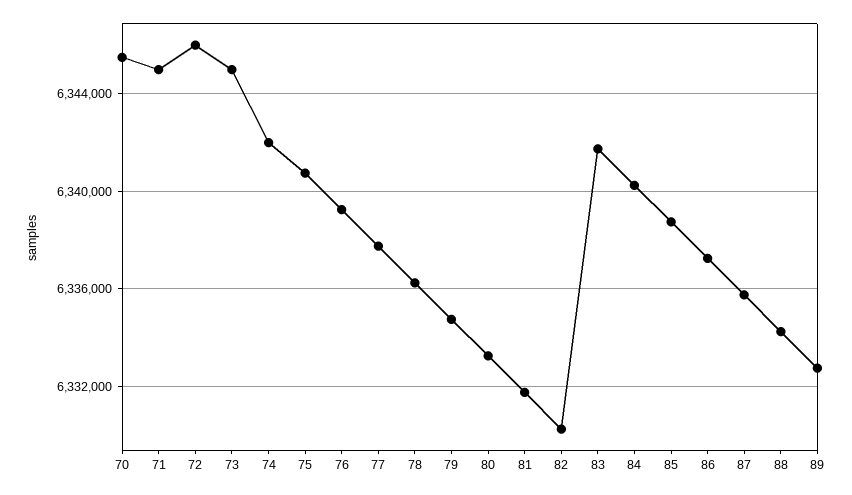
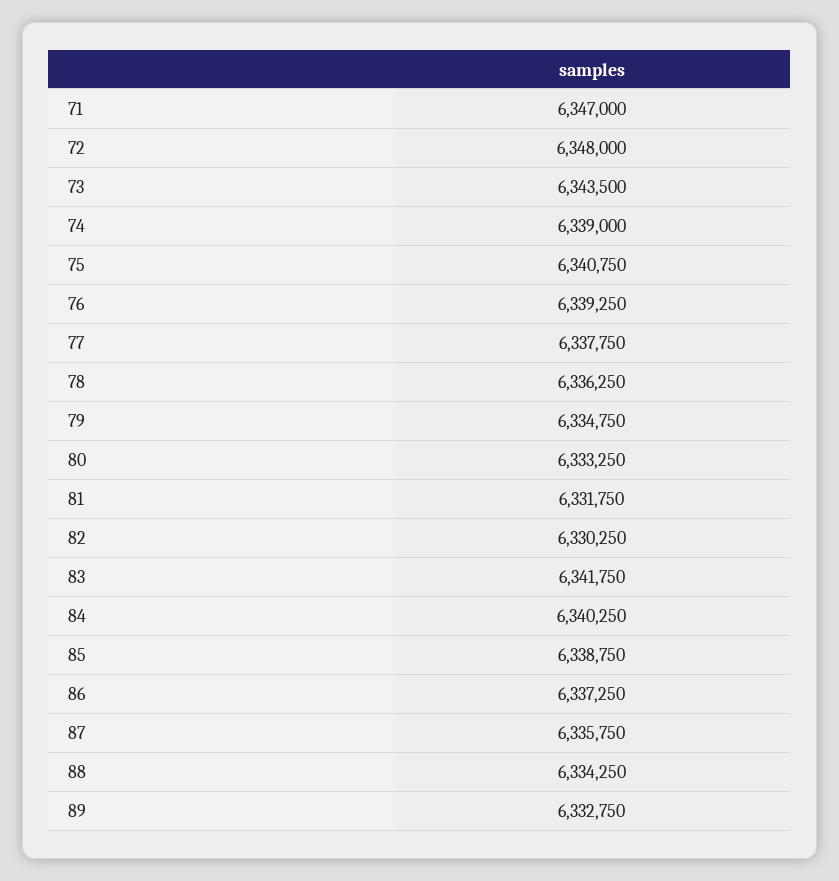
  {
-   "70": 6345500,
-   "71": 6345000,
+   "71": 6347000,
-   "72": 6346000,
+   "72": 6348000,
-   "73": 6345000,
+   "73": 6343500,
-   "74": 6342000,
+   "74": 6339000,
    "75": 6340750,
    "76": 6339250,
    "77": 6337750,
    "78": 6336250,
    "79": 6334750,
    "80": 6333250,
    "81": 6331750,
    "82": 6330250,
    "83": 6341750,
    "84": 6340250,
    "85": 6338750,
    "86": 6337250,
    "87": 6335750,
    "88": 6334250,
    "89": 6332750
  }

